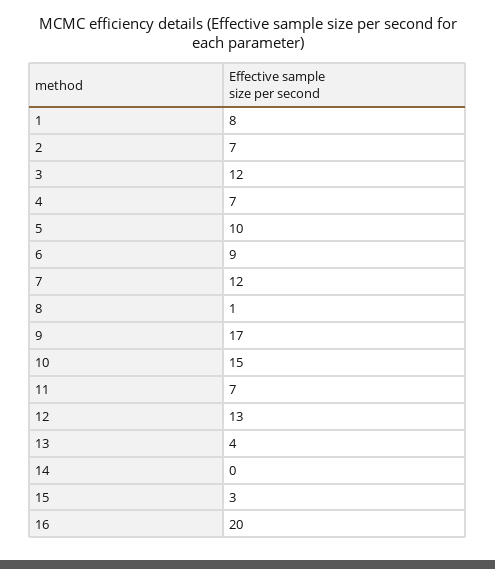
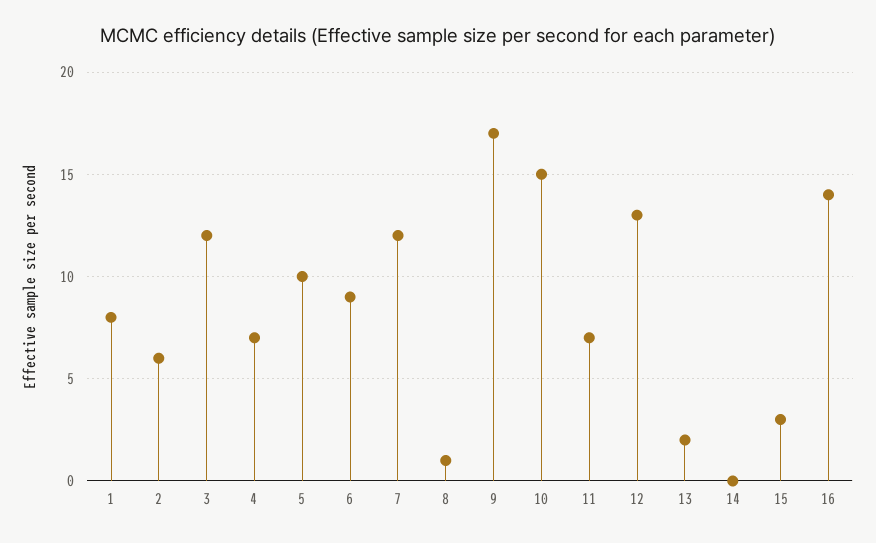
  {
    "1": 8,
-   "2": 7,
+   "2": 6,
    "3": 12,
    "4": 7,
    "5": 10,
    "6": 9,
    "7": 12,
    "8": 1,
    "9": 17,
    "10": 15,
    "11": 7,
    "12": 13,
-   "13": 4,
+   "13": 2,
    "14": 0,
    "15": 3,
-   "16": 20
+   "16": 14
  }

